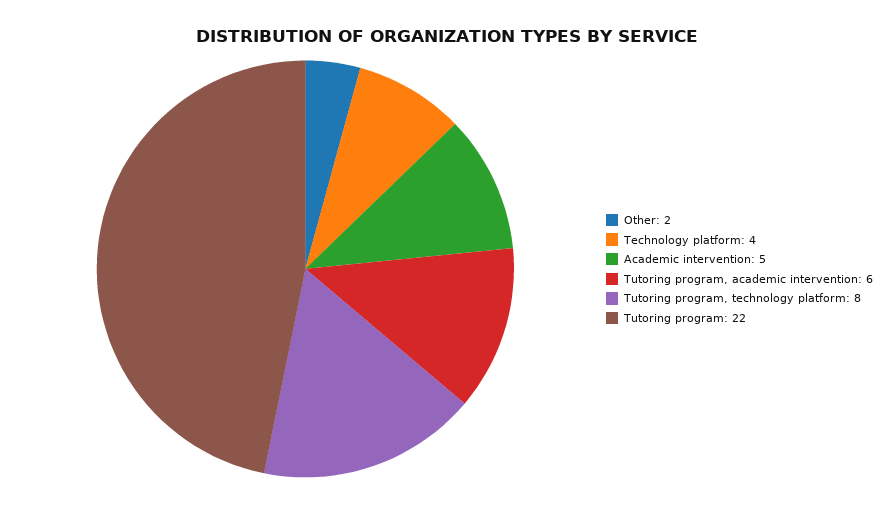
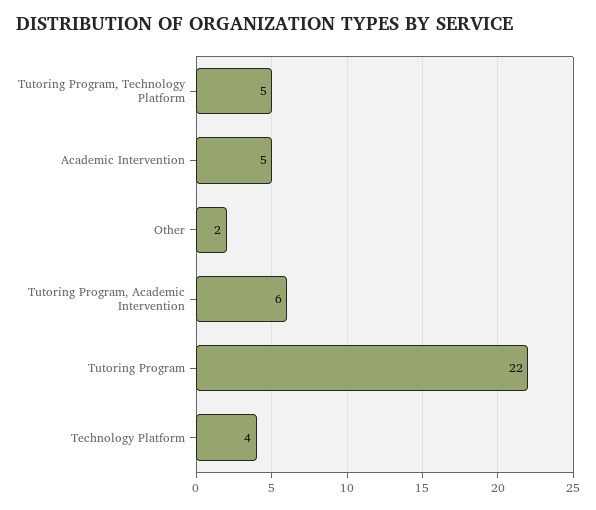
  {
    "Other": 2,
    "Technology platform": 4,
    "Academic intervention": 5,
    "Tutoring program, academic intervention": 6,
-   "Tutoring program, technology platform": 8,
+   "Tutoring program, technology platform": 5,
    "Tutoring program": 22
  }

